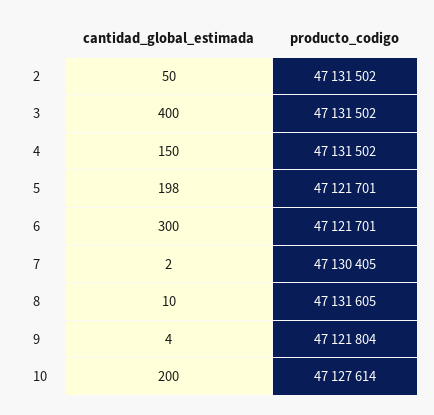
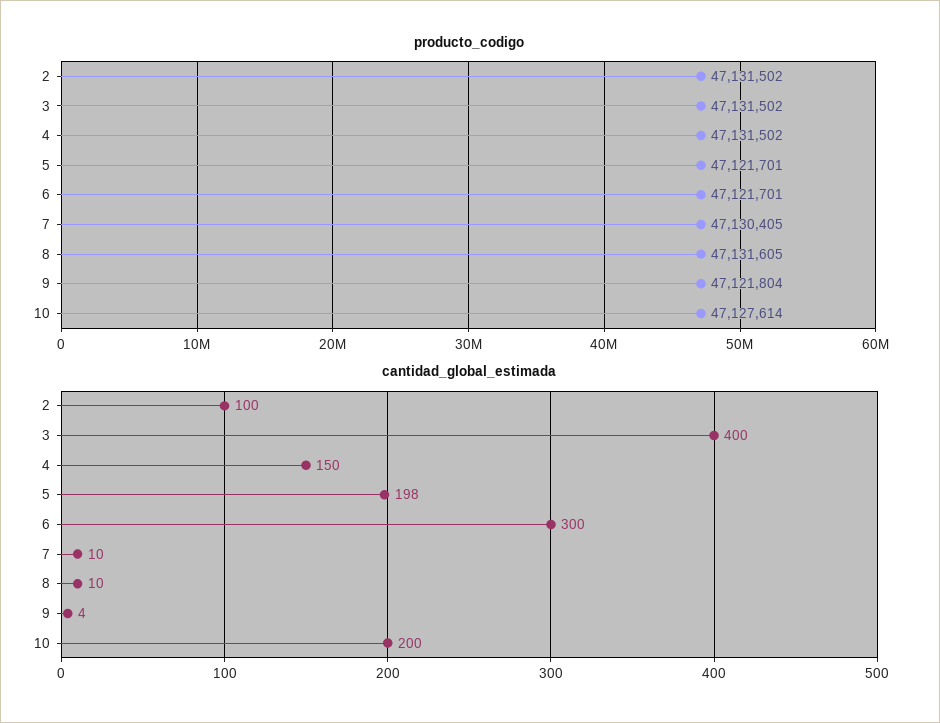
  {
    "cantidad_global_estimada": {
-     "2": 50,
+     "2": 100,
      "3": 400,
      "4": 150,
      "5": 198,
      "6": 300,
-     "7": 2,
+     "7": 10,
      "8": 10,
      "9": 4,
      "10": 200
    },
    "producto_codigo": {
      "2": 47131502,
      "3": 47131502,
      "4": 47131502,
      "5": 47121701,
      "6": 47121701,
      "7": 47130405,
      "8": 47131605,
      "9": 47121804,
      "10": 47127614
    }
  }

